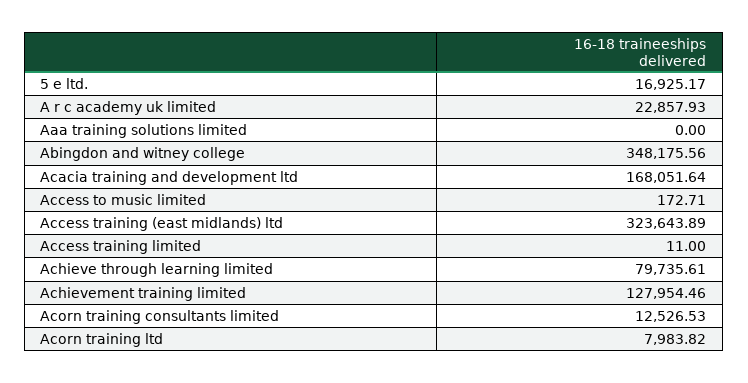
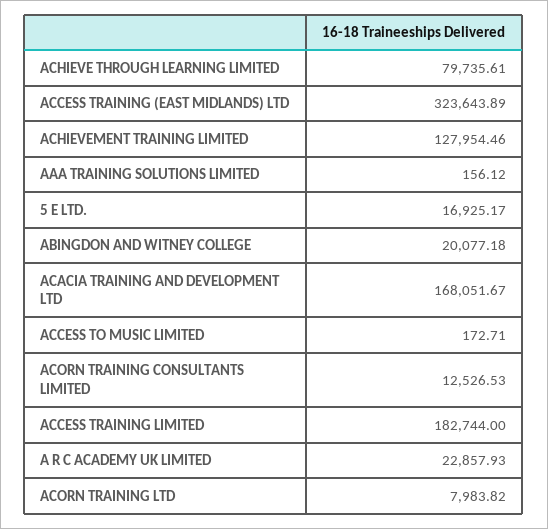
  {
    "5 e ltd.": 16925.17,
    "A r c academy uk limited": 22857.93,
-   "Aaa training solutions limited": 0,
+   "Aaa training solutions limited": 156.12,
-   "Abingdon and witney college": 348175.56,
+   "Abingdon and witney college": 20077.18,
-   "Acacia training and development ltd": 168051.64,
+   "Acacia training and development ltd": 168051.67,
    "Access to music limited": 172.71,
    "Access training (east midlands) ltd": 323643.89,
-   "Access training limited": 11,
+   "Access training limited": 182744,
    "Achieve through learning limited": 79735.61,
    "Achievement training limited": 127954.46,
    "Acorn training consultants limited": 12526.53,
    "Acorn training ltd": 7983.82
  }

